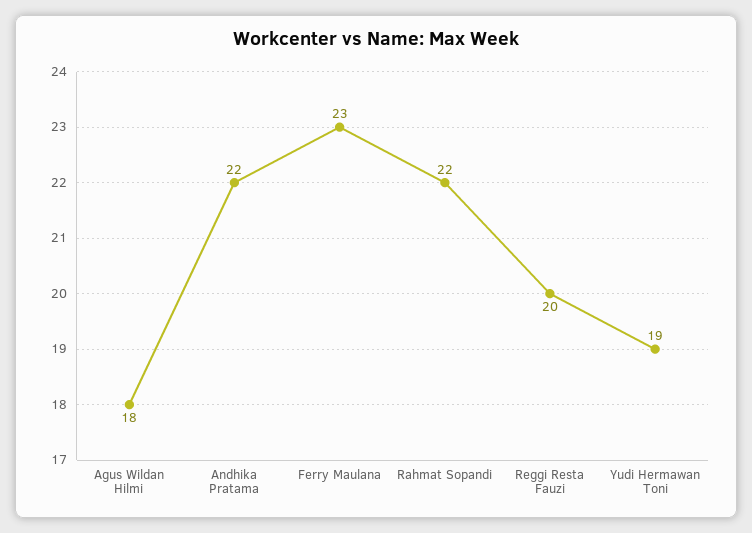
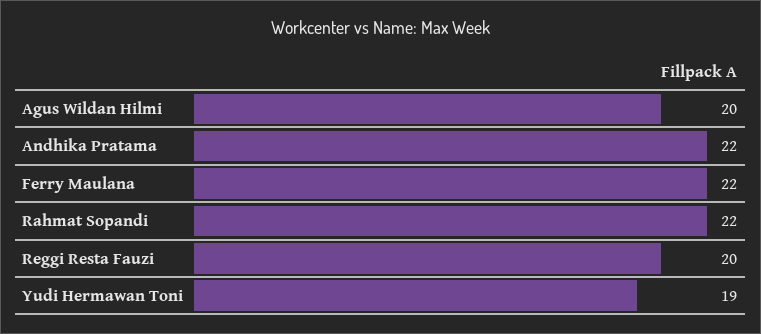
  {
-   "Agus Wildan Hilmi": 18,
+   "Agus Wildan Hilmi": 20,
    "Andhika Pratama": 22,
-   "Ferry Maulana": 23,
+   "Ferry Maulana": 22,
    "Rahmat Sopandi": 22,
    "Reggi Resta Fauzi": 20,
    "Yudi Hermawan Toni": 19
  }

